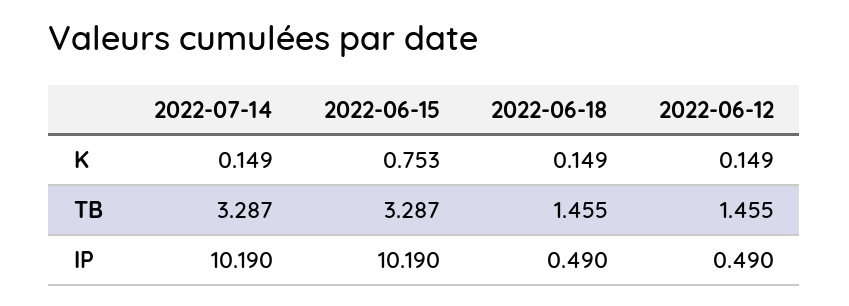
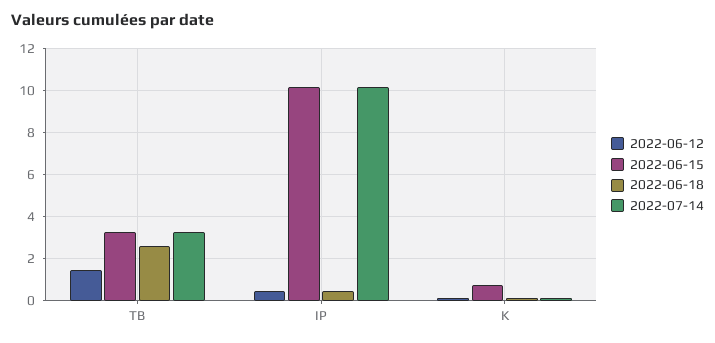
  {
    "2022-07-14": {
      "K": 0.149,
      "TB": 3.287,
      "IP": 10.19
    },
    "2022-06-15": {
      "K": 0.753,
      "TB": 3.287,
      "IP": 10.19
    },
    "2022-06-18": {
      "K": 0.149,
-     "TB": 1.455,
+     "TB": 2.5,
      "IP": 0.49
    },
    "2022-06-12": {
      "K": 0.149,
      "TB": 1.455,
      "IP": 0.49
    }
  }

